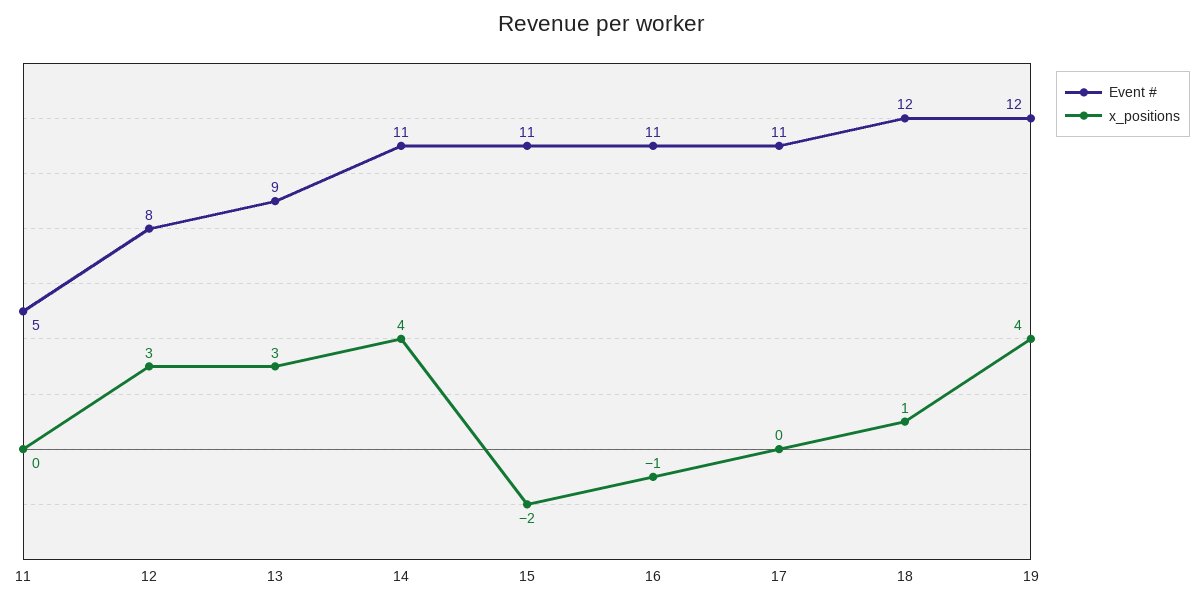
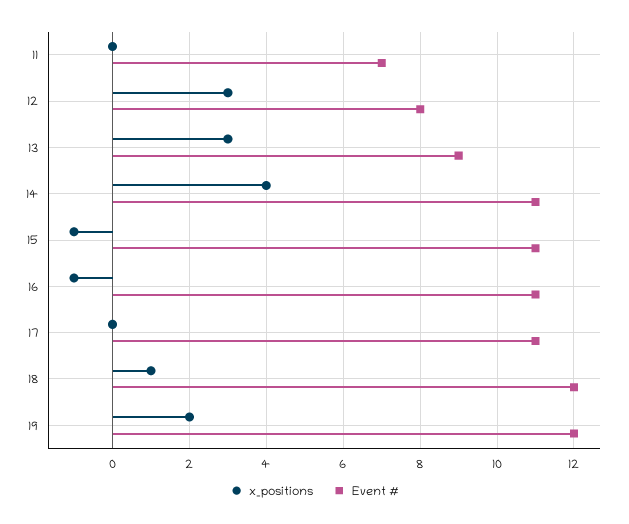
  {
    "Event #": {
-     "11": 5,
+     "11": 7,
      "12": 8,
      "13": 9,
      "14": 11,
      "15": 11,
      "16": 11,
      "17": 11,
      "18": 12,
      "19": 12
    },
    "x_positions": {
      "11": 0,
      "12": 3,
      "13": 3,
      "14": 4,
-     "15": -2,
+     "15": -1,
      "16": -1,
      "17": 0,
      "18": 1,
-     "19": 4
+     "19": 2
    }
  }

